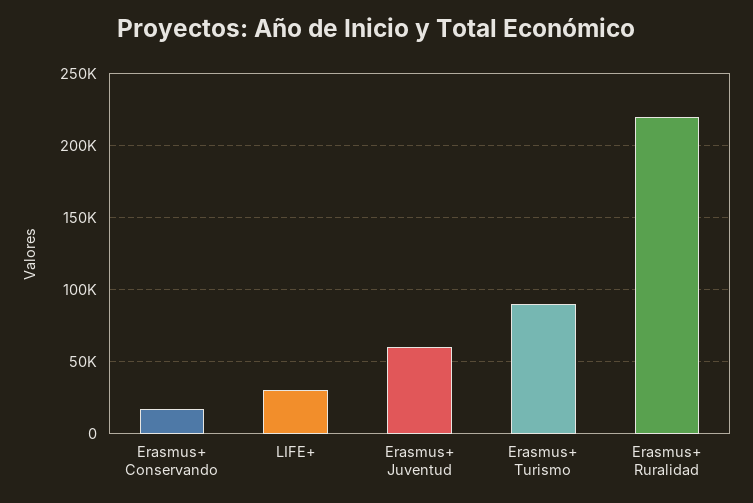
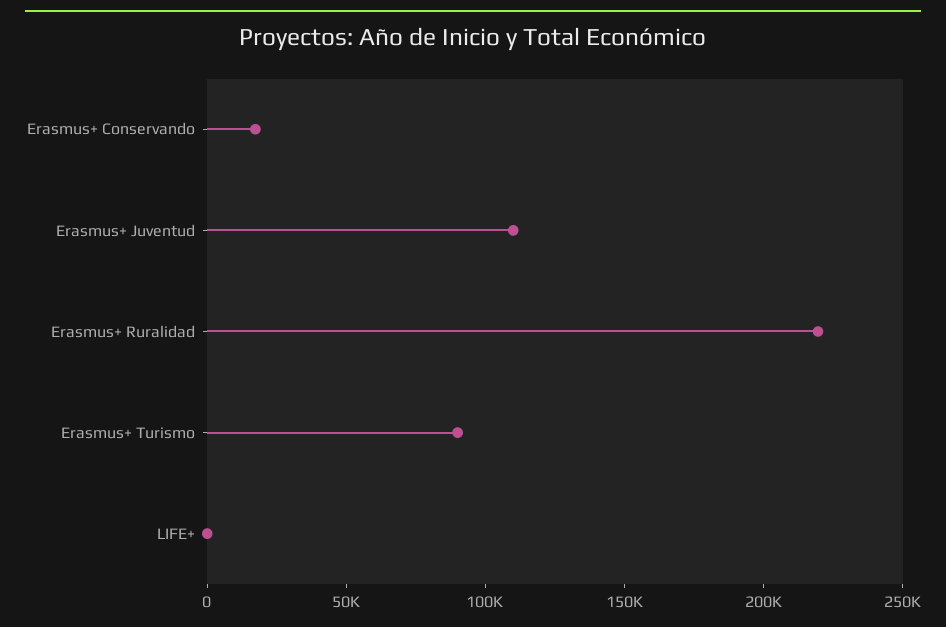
  {
    "Erasmus+ Conservando": 15000,
-   "LIFE+": 30000,
+   "LIFE+": 0,
-   "Erasmus+ Juventud": 60000,
+   "Erasmus+ Juventud": 110000,
    "Erasmus+ Turismo": 90000,
    "Erasmus+ Ruralidad": 220000
  }

